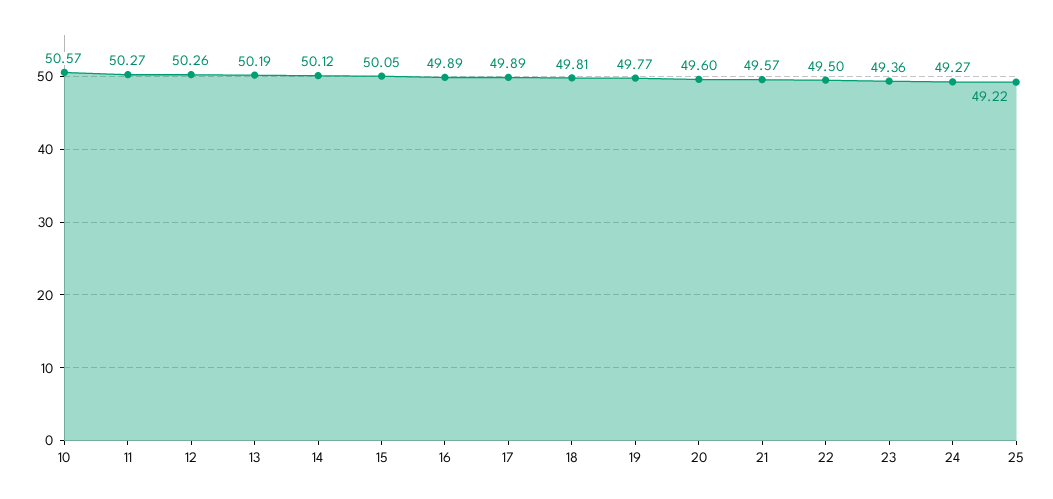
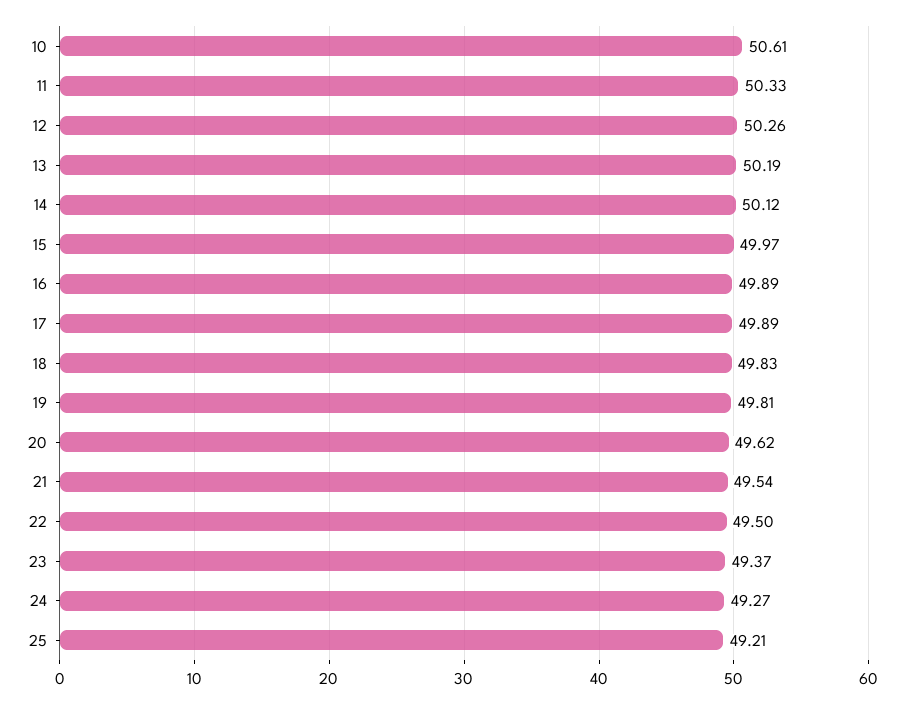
  {
-   "10": 50.57,
+   "10": 50.61,
-   "11": 50.27,
+   "11": 50.33,
    "12": 50.26,
    "13": 50.19,
    "14": 50.12,
-   "15": 50.05,
+   "15": 49.97,
    "16": 49.89,
    "17": 49.89,
-   "18": 49.81,
+   "18": 49.83,
-   "19": 49.77,
+   "19": 49.81,
-   "20": 49.6,
+   "20": 49.62,
-   "21": 49.57,
+   "21": 49.54,
    "22": 49.5,
-   "23": 49.36,
+   "23": 49.37,
    "24": 49.27,
-   "25": 49.22
+   "25": 49.21
  }

